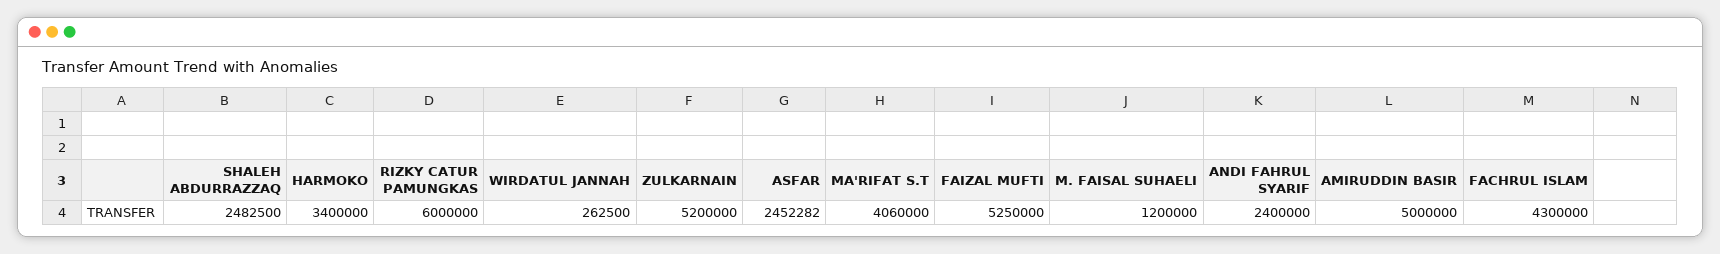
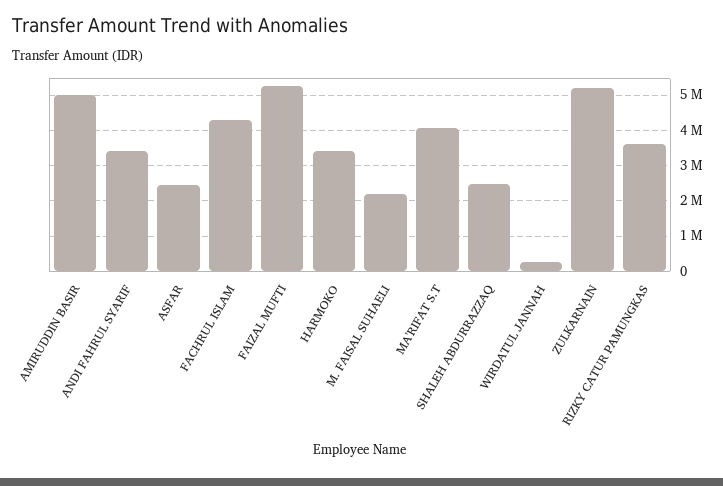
  {
    "SHALEH ABDURRAZZAQ": 2482500,
    "HARMOKO": 3400000,
-   "RIZKY CATUR PAMUNGKAS": 6000000,
+   "RIZKY CATUR PAMUNGKAS": 3600000,
    "WIRDATUL JANNAH": 262500,
    "ZULKARNAIN": 5200000,
    "ASFAR": 2452282,
    "MA'RIFAT S.T": 4060000,
    "FAIZAL MUFTI": 5250000,
-   "M. FAISAL SUHAELI": 1200000,
+   "M. FAISAL SUHAELI": 2200000,
-   "ANDI FAHRUL SYARIF": 2400000,
+   "ANDI FAHRUL SYARIF": 3400000,
    "AMIRUDDIN BASIR": 5000000,
    "FACHRUL ISLAM": 4300000
  }

